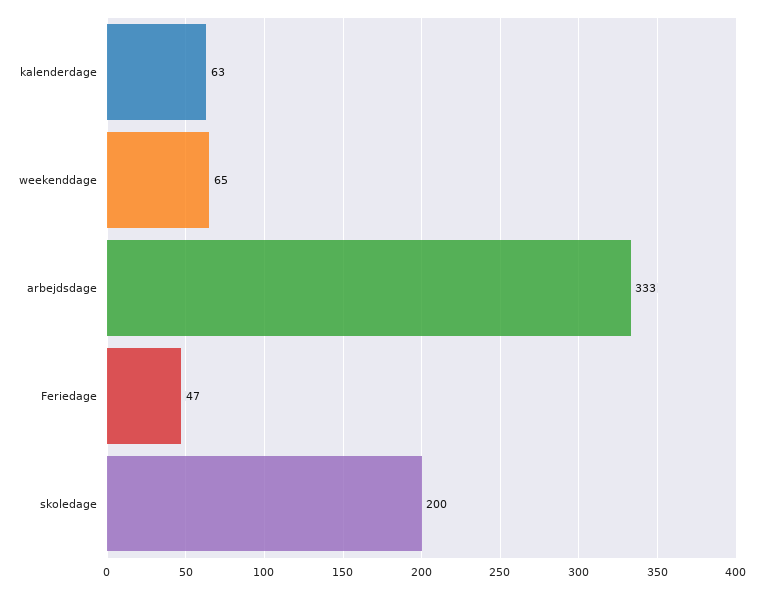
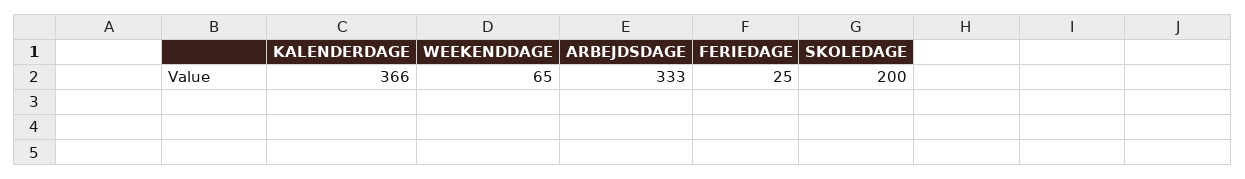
  {
-   "kalenderdage": 63,
+   "kalenderdage": 366,
    "weekenddage": 65,
    "arbejdsdage": 333,
-   "Feriedage": 47,
+   "Feriedage": 25,
    "skoledage": 200
  }

